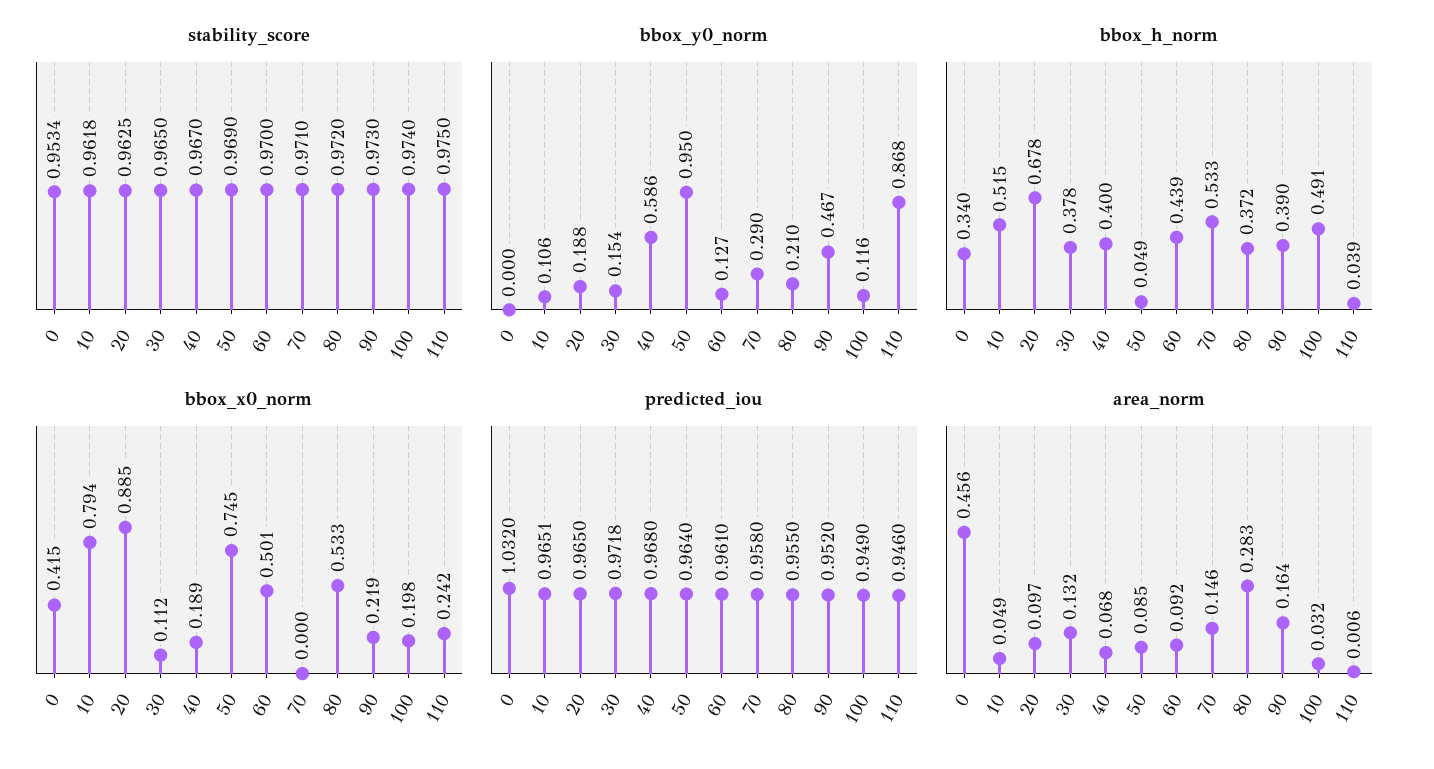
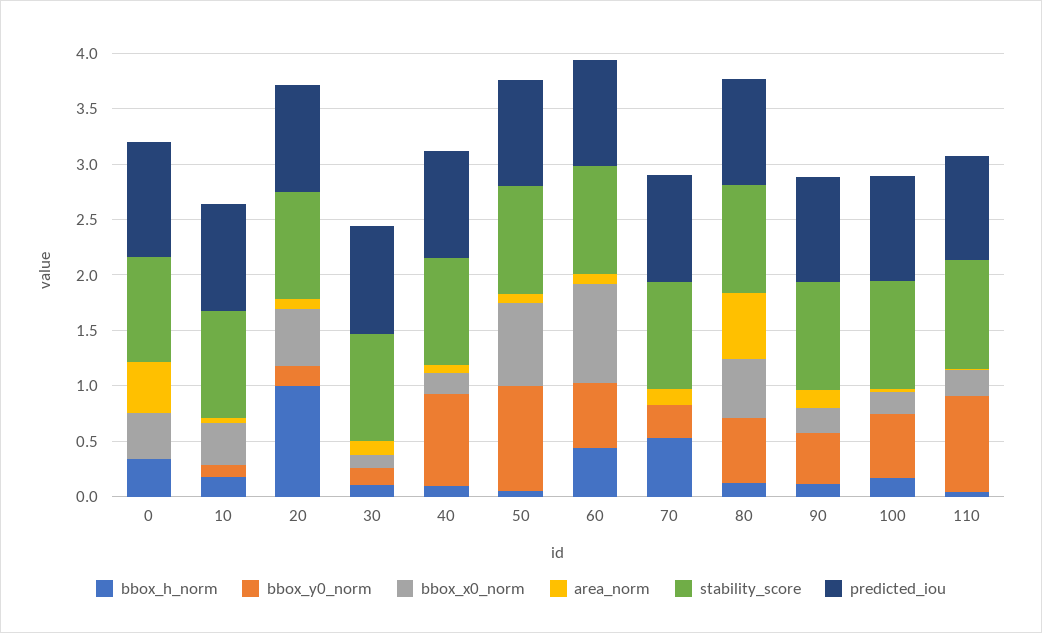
  {
    "stability_score": {
      "0": 0.9534,
      "10": 0.9618,
      "20": 0.9625,
      "30": 0.965,
      "40": 0.967,
      "50": 0.969,
      "60": 0.97,
      "70": 0.971,
      "80": 0.972,
      "90": 0.973,
      "100": 0.974,
      "110": 0.975
    },
    "bbox_y0_norm": {
      "0": 0,
      "10": 0.106,
      "20": 0.188,
      "30": 0.154,
-     "40": 0.586,
+     "40": 0.8,
      "50": 0.95,
-     "60": 0.127,
+     "60": 0.6,
      "70": 0.29,
-     "80": 0.21,
+     "80": 0.6,
      "90": 0.467,
-     "100": 0.116,
+     "100": 0.6,
      "110": 0.868
    },
    "bbox_h_norm": {
      "0": 0.34,
-     "10": 0.515,
+     "10": 0.2,
-     "20": 0.678,
+     "20": 1,
-     "30": 0.378,
+     "30": 0.1,
-     "40": 0.4,
+     "40": 0.1,
      "50": 0.049,
      "60": 0.439,
      "70": 0.533,
-     "80": 0.372,
+     "80": 0.1,
-     "90": 0.39,
+     "90": 0.1,
-     "100": 0.491,
+     "100": 0.2,
      "110": 0.039
    },
    "bbox_x0_norm": {
      "0": 0.415,
-     "10": 0.794,
+     "10": 0.4,
-     "20": 0.885,
+     "20": 0.5,
      "30": 0.112,
      "40": 0.189,
      "50": 0.745,
-     "60": 0.501,
+     "60": 0.9,
      "70": 0,
      "80": 0.533,
      "90": 0.219,
      "100": 0.198,
      "110": 0.242
    },
    "predicted_iou": {
      "0": 1.032,
      "10": 0.9651,
      "20": 0.965,
      "30": 0.9718,
      "40": 0.968,
      "50": 0.964,
      "60": 0.961,
      "70": 0.958,
      "80": 0.955,
      "90": 0.952,
      "100": 0.949,
      "110": 0.946
    },
    "area_norm": {
      "0": 0.456,
      "10": 0.049,
      "20": 0.097,
      "30": 0.132,
      "40": 0.068,
      "50": 0.085,
      "60": 0.092,
      "70": 0.146,
-     "80": 0.283,
+     "80": 0.6,
      "90": 0.164,
      "100": 0.032,
      "110": 0.006
    }
  }

